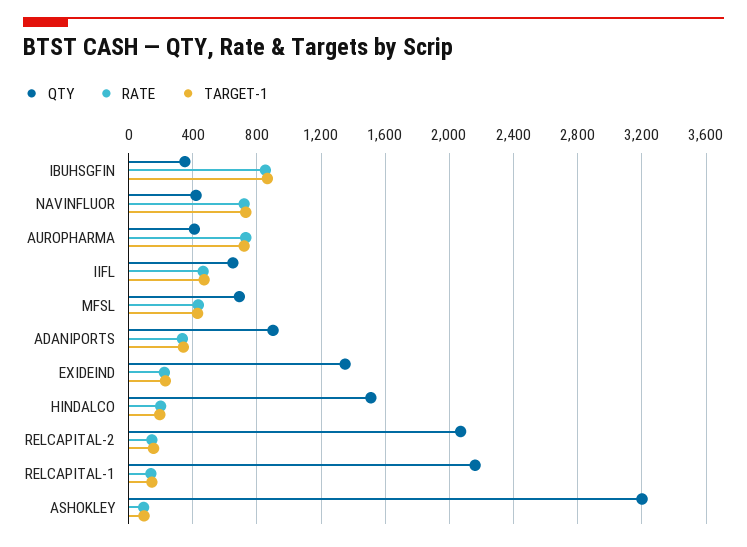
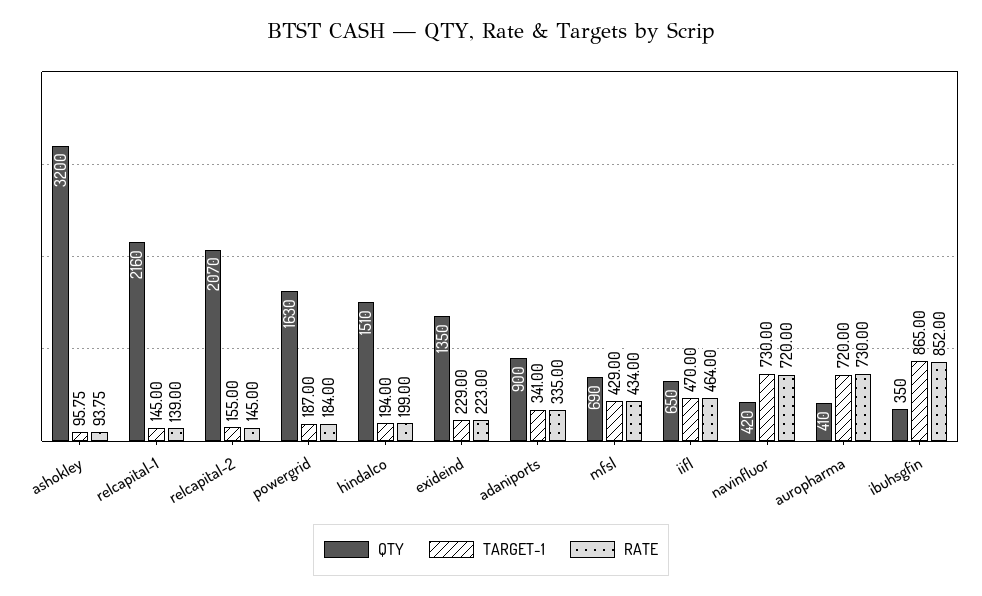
  {
    "QTY": {
      "IBUHSGFIN": 350,
      "NAVINFLUOR": 420,
      "AUROPHARMA": 410,
      "IIFL": 650,
      "MFSL": 690,
      "ADANIPORTS": 900,
      "EXIDEIND": 1350,
      "HINDALCO": 1510,
      "RELCAPITAL-2": 2070,
      "RELCAPITAL-1": 2160,
-     "ASHOKLEY": 3200
+     "ASHOKLEY": 3200,
+     "powergrid": 1630
    },
    "RATE": {
      "IBUHSGFIN": 852,
      "NAVINFLUOR": 720,
      "AUROPHARMA": 730,
      "IIFL": 464,
      "MFSL": 434,
      "ADANIPORTS": 335,
      "EXIDEIND": 223,
      "HINDALCO": 199,
      "RELCAPITAL-2": 145,
      "RELCAPITAL-1": 139,
-     "ASHOKLEY": 93.75
+     "ASHOKLEY": 93.75,
+     "powergrid": 184
    },
    "TARGET-1": {
      "IBUHSGFIN": 865,
      "NAVINFLUOR": 730,
      "AUROPHARMA": 720,
      "IIFL": 470,
      "MFSL": 429,
      "ADANIPORTS": 341,
      "EXIDEIND": 229,
      "HINDALCO": 194,
      "RELCAPITAL-2": 155,
      "RELCAPITAL-1": 145,
-     "ASHOKLEY": 95.75
+     "ASHOKLEY": 95.75,
+     "powergrid": 187
    }
  }

